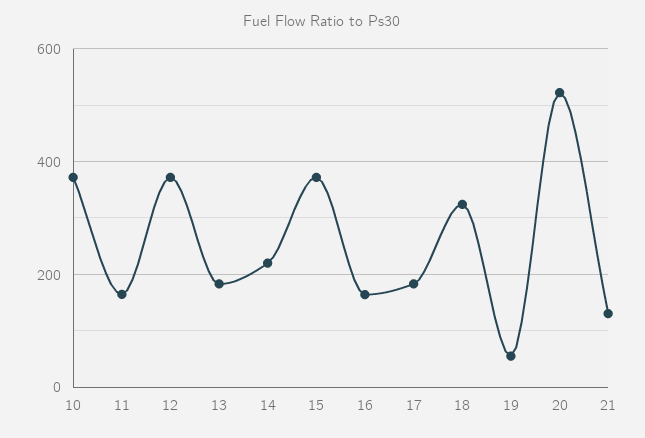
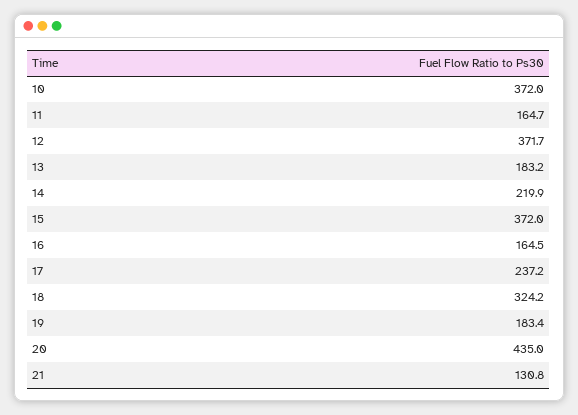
  {
    "10": 372,
    "11": 164.7,
    "12": 371.7,
    "13": 183.2,
    "14": 219.9,
    "15": 372,
    "16": 164.5,
-   "17": 180,
+   "17": 237.2,
    "18": 324.2,
-   "19": 60,
+   "19": 183.4,
-   "20": 520,
+   "20": 435,
    "21": 130.8
  }

